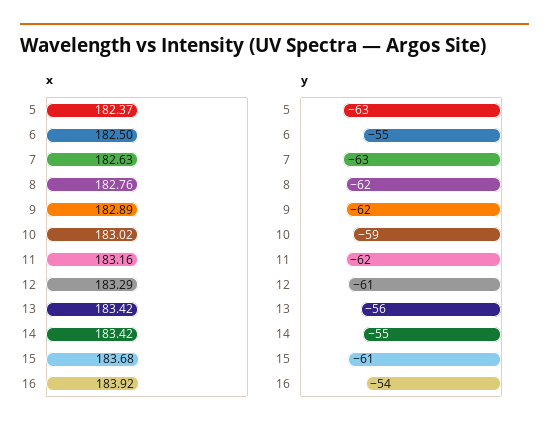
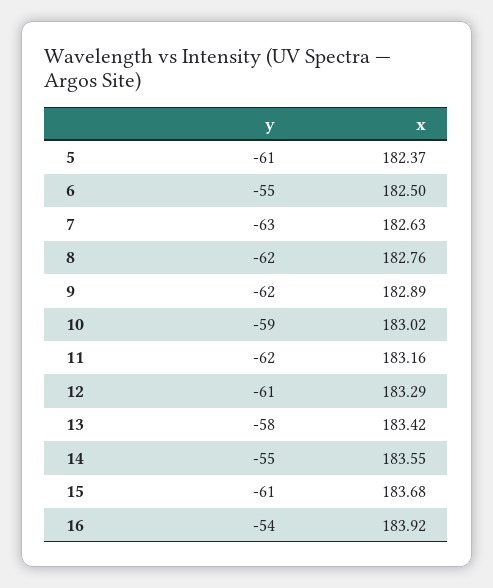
  {
    "x": {
      "5": 182.37,
      "6": 182.5,
      "7": 182.63,
      "8": 182.76,
      "9": 182.89,
      "10": 183.02,
      "11": 183.16,
      "12": 183.29,
      "13": 183.42,
-     "14": 183.42,
+     "14": 183.55,
      "15": 183.68,
      "16": 183.92
    },
    "y": {
-     "5": -63,
+     "5": -61,
      "6": -55,
      "7": -63,
      "8": -62,
      "9": -62,
      "10": -59,
      "11": -62,
      "12": -61,
-     "13": -56,
+     "13": -58,
      "14": -55,
      "15": -61,
      "16": -54
    }
  }

